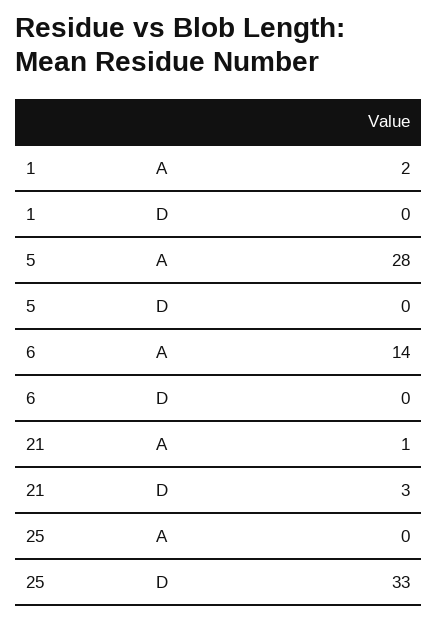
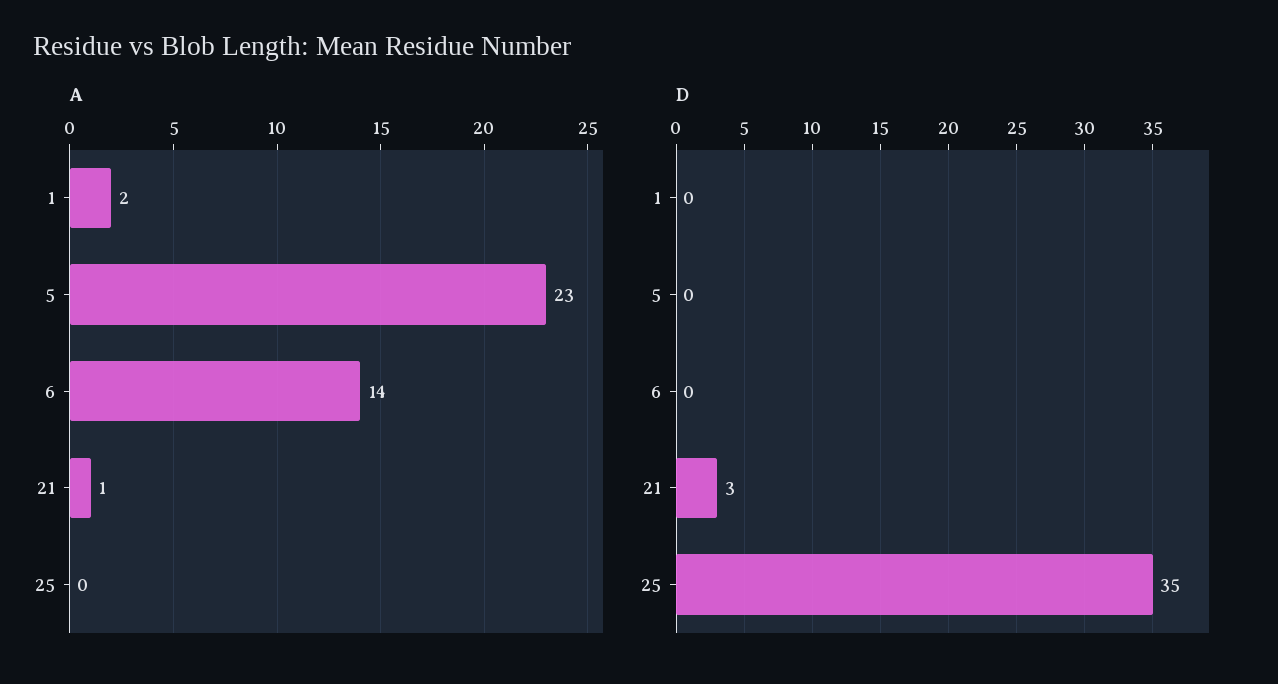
  {
    "A": {
      "1": 2,
-     "5": 28,
+     "5": 23,
      "6": 14,
      "21": 1,
      "25": 0
    },
    "D": {
      "1": 0,
      "5": 0,
      "6": 0,
      "21": 3,
-     "25": 33
+     "25": 35
    }
  }

